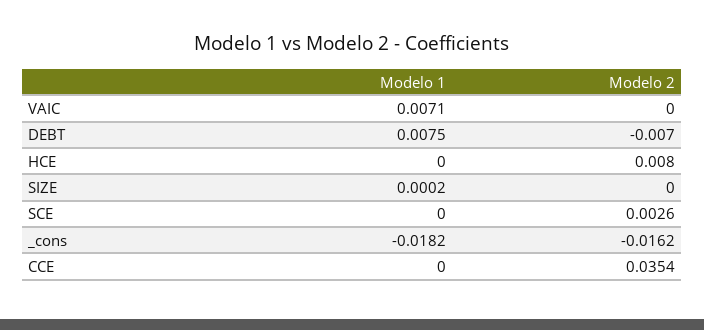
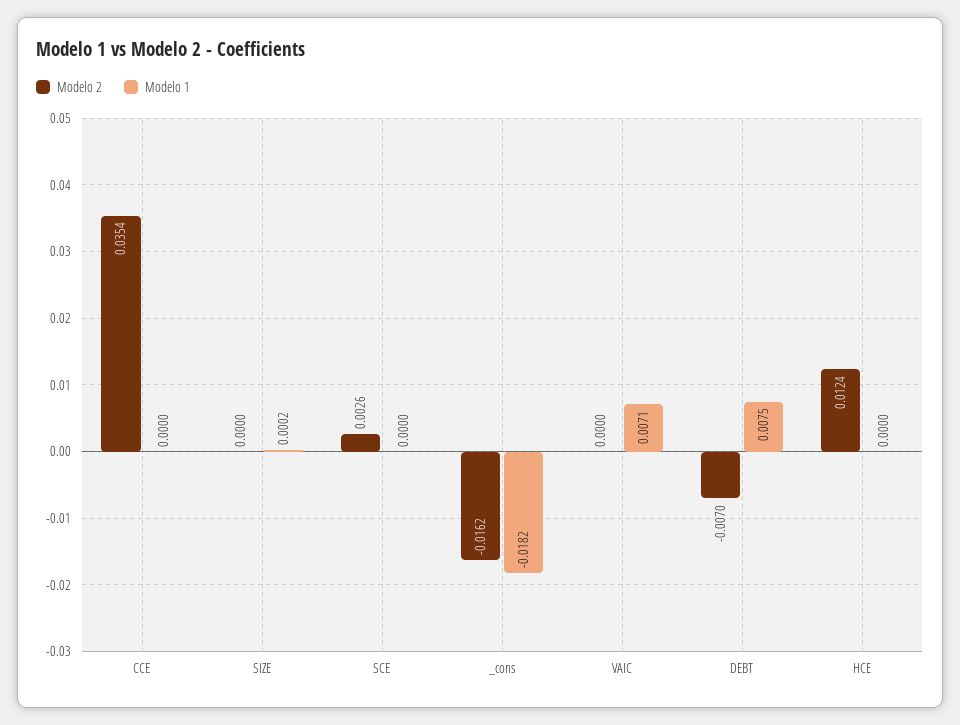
  {
    "Modelo 1": {
      "VAIC": 0.0071,
      "DEBT": 0.0075,
      "HCE": 0,
      "SIZE": 0.0002,
      "SCE": 0,
      "_cons": -0.0182,
      "CCE": 0
    },
    "Modelo 2": {
      "VAIC": 0,
      "DEBT": -0.007,
-     "HCE": 0.008,
+     "HCE": 0.0124,
      "SIZE": 0,
      "SCE": 0.0026,
      "_cons": -0.0162,
      "CCE": 0.0354
    }
  }

